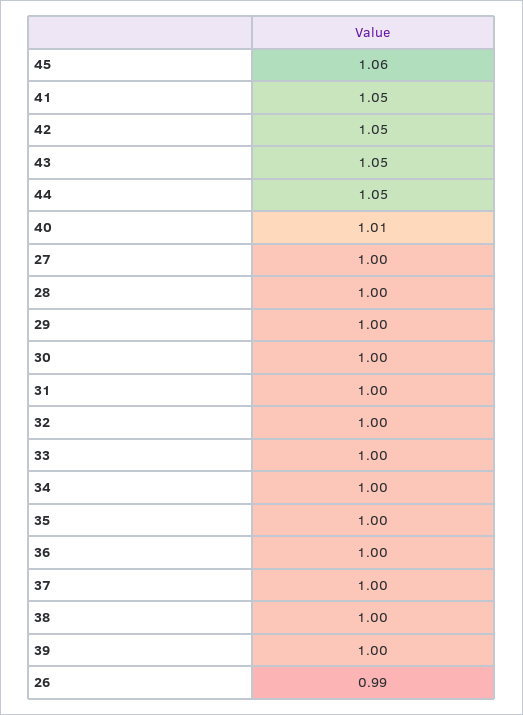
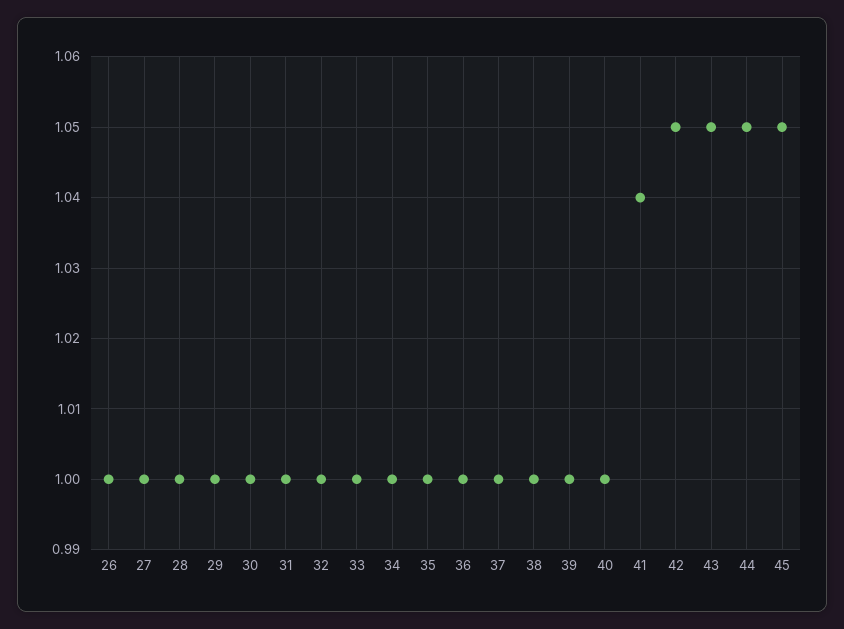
  {
-   "45": 1.06,
+   "45": 1.05,
-   "41": 1.05,
+   "41": 1.04,
    "42": 1.05,
    "43": 1.05,
    "44": 1.05,
-   "40": 1.01,
+   "40": 1,
    "27": 1,
    "28": 1,
    "29": 1,
    "30": 1,
    "31": 1,
    "32": 1,
    "33": 1,
    "34": 1,
    "35": 1,
    "36": 1,
    "37": 1,
    "38": 1,
    "39": 1,
-   "26": 0.99
+   "26": 1
  }

